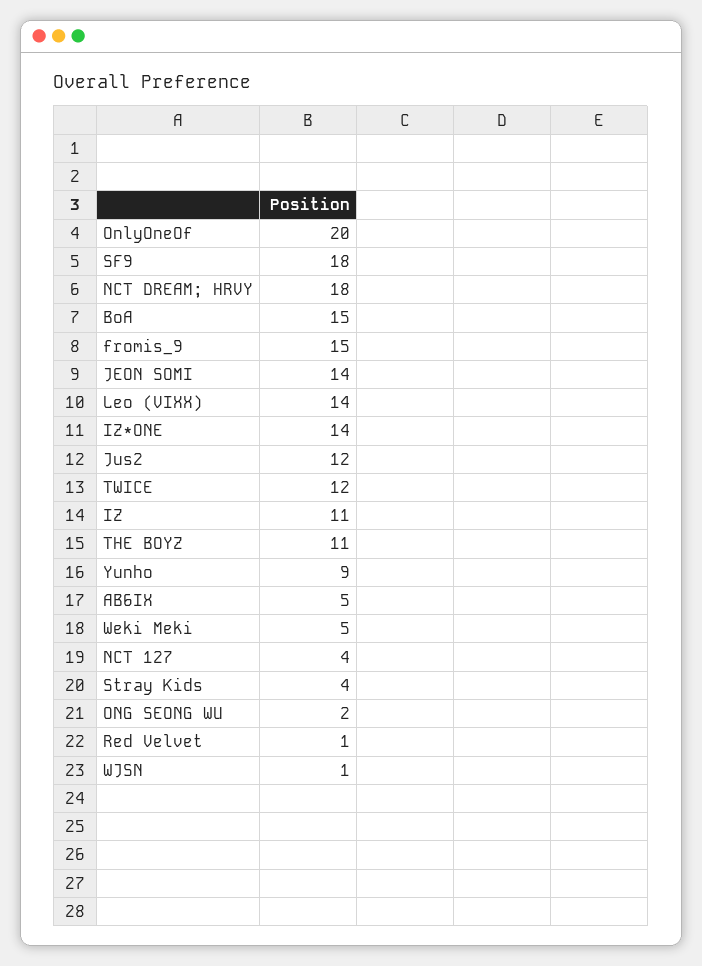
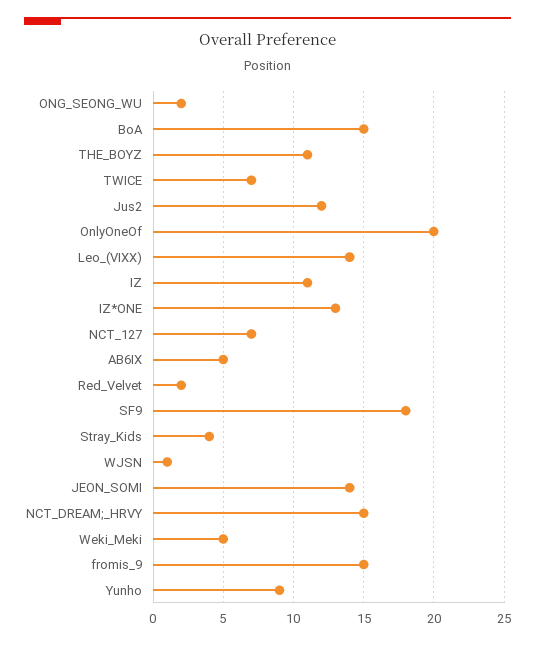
  {
    "OnlyOneOf": 20,
    "SF9": 18,
-   "NCT DREAM; HRVY": 18,
+   "NCT DREAM; HRVY": 15,
    "BoA": 15,
    "fromis_9": 15,
    "JEON SOMI": 14,
    "Leo (VIXX)": 14,
-   "IZ*ONE": 14,
+   "IZ*ONE": 13,
    "Jus2": 12,
-   "TWICE": 12,
+   "TWICE": 7,
    "IZ": 11,
    "THE BOYZ": 11,
    "Yunho": 9,
    "AB6IX": 5,
    "Weki Meki": 5,
-   "NCT 127": 4,
+   "NCT 127": 7,
    "Stray Kids": 4,
    "ONG SEONG WU": 2,
-   "Red Velvet": 1,
+   "Red Velvet": 2,
    "WJSN": 1
  }

